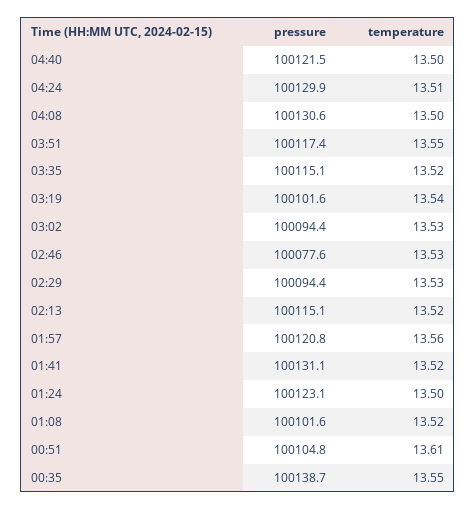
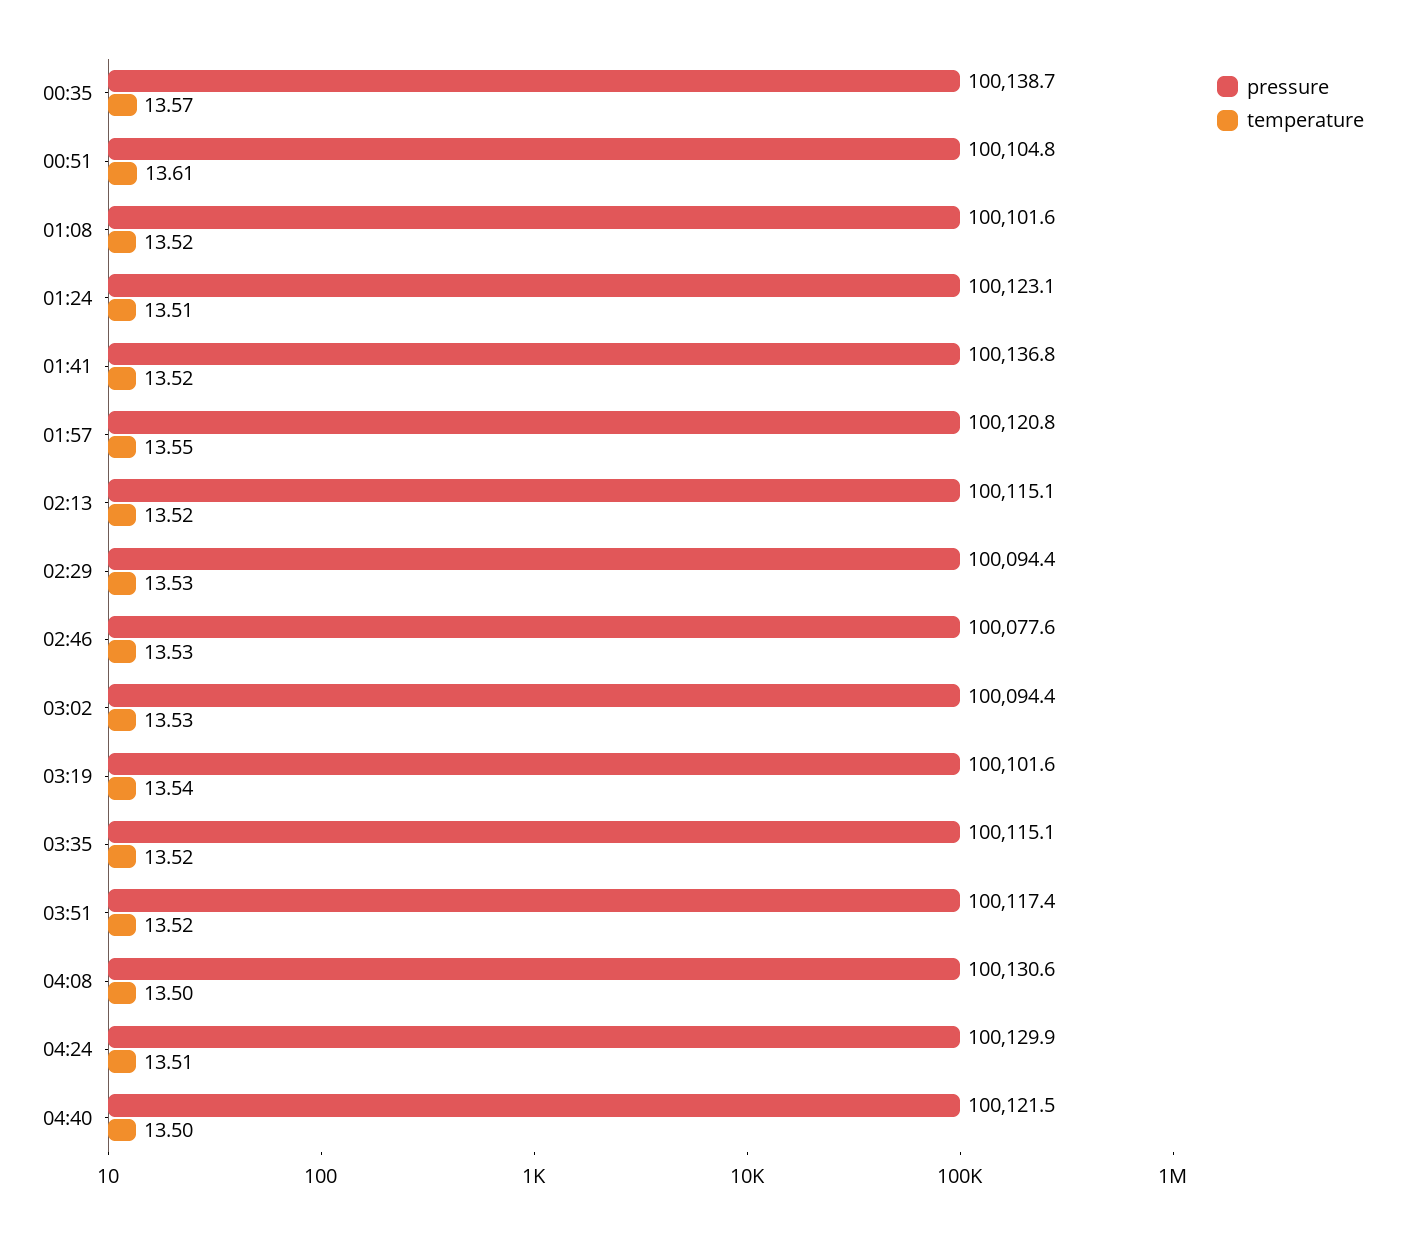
  {
    "pressure": {
      "04:40": 100121.5,
      "04:24": 100129.9,
      "04:08": 100130.6,
      "03:51": 100117.4,
      "03:35": 100115.1,
      "03:19": 100101.6,
      "03:02": 100094.4,
      "02:46": 100077.6,
      "02:29": 100094.4,
      "02:13": 100115.1,
      "01:57": 100120.8,
-     "01:41": 100131.1,
+     "01:41": 100136.8,
      "01:24": 100123.1,
      "01:08": 100101.6,
      "00:51": 100104.8,
      "00:35": 100138.7
    },
    "temperature": {
      "04:40": 13.5,
      "04:24": 13.51,
      "04:08": 13.5,
-     "03:51": 13.55,
+     "03:51": 13.52,
      "03:35": 13.52,
      "03:19": 13.54,
      "03:02": 13.53,
      "02:46": 13.53,
      "02:29": 13.53,
      "02:13": 13.52,
-     "01:57": 13.56,
+     "01:57": 13.55,
      "01:41": 13.52,
-     "01:24": 13.5,
+     "01:24": 13.51,
      "01:08": 13.52,
      "00:51": 13.61,
-     "00:35": 13.55
+     "00:35": 13.57
    }
  }

